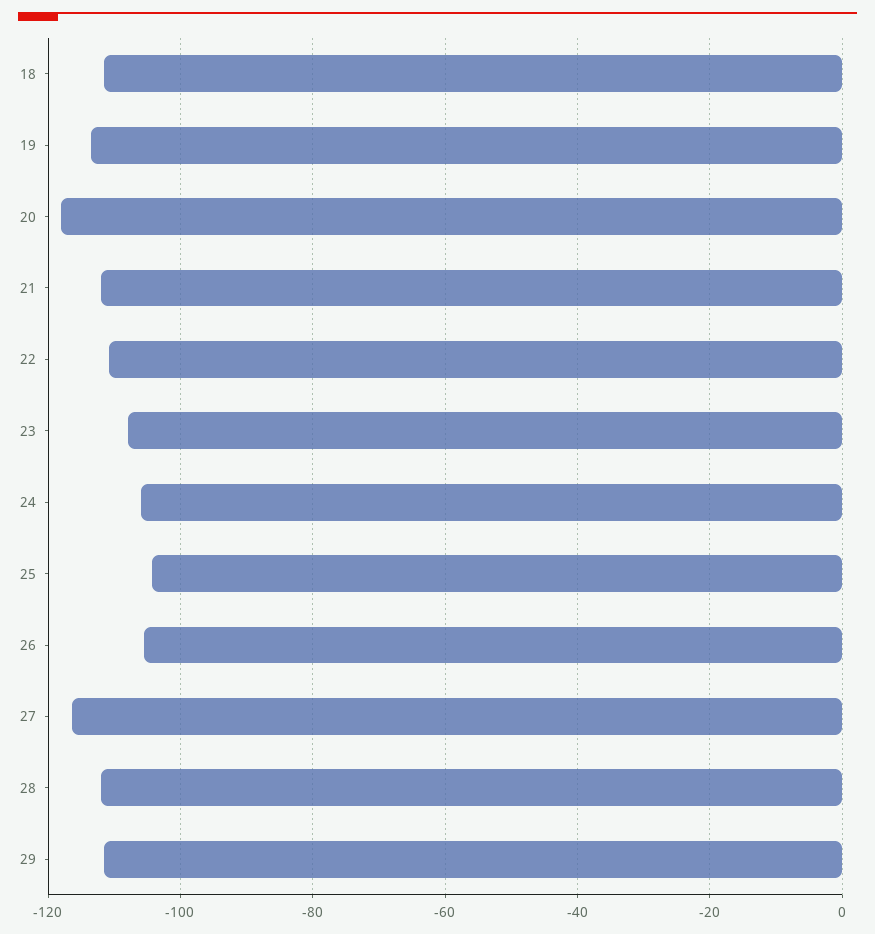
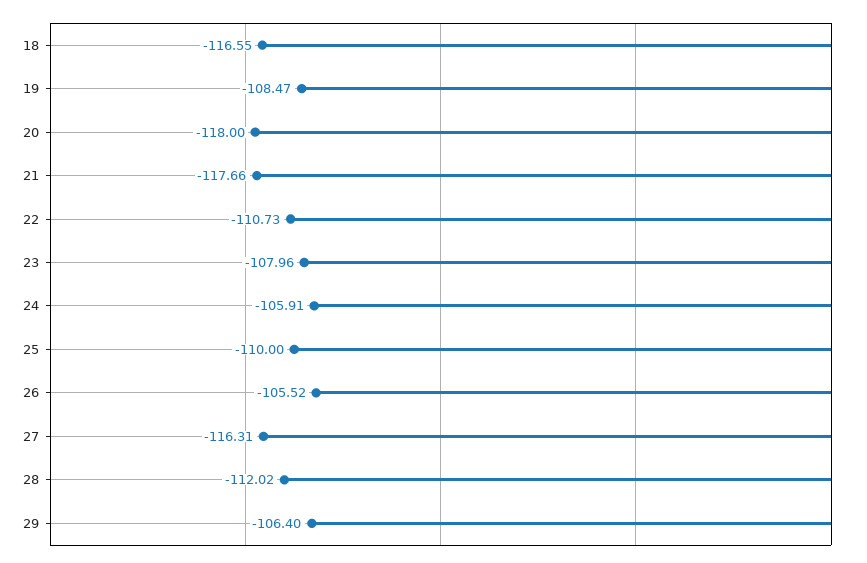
  {
-   "18": -112,
+   "18": -116.55,
-   "19": -114,
+   "19": -108.47,
    "20": -118,
-   "21": -112,
+   "21": -117.66,
    "22": -110.73,
    "23": -107.96,
    "24": -105.91,
-   "25": -104,
+   "25": -110,
    "26": -105.52,
    "27": -116.31,
    "28": -112.02,
-   "29": -112
+   "29": -106.4
  }

